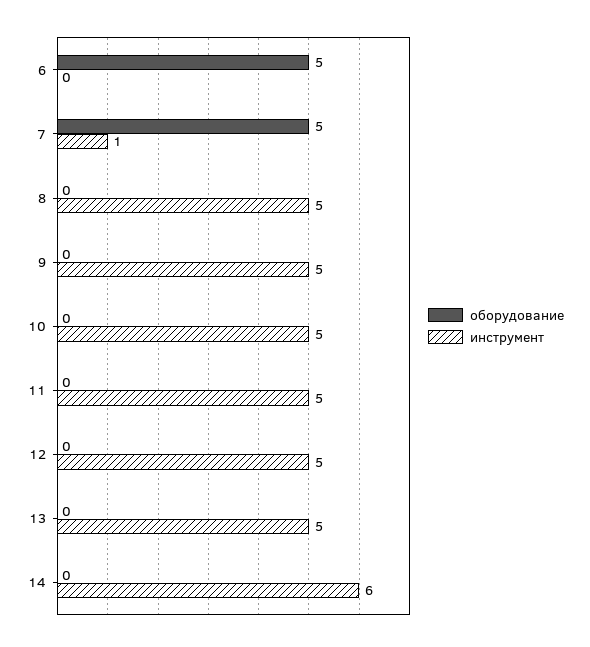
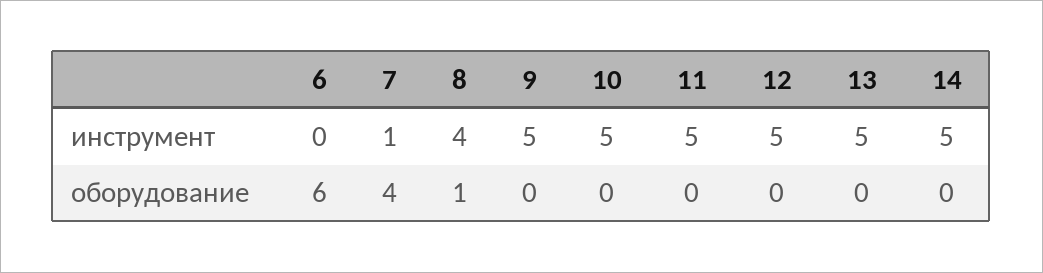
  {
    "оборудование": {
-     "6": 5,
+     "6": 6,
-     "7": 5,
+     "7": 4,
-     "8": 0,
+     "8": 1,
      "9": 0,
      "10": 0,
      "11": 0,
      "12": 0,
      "13": 0,
      "14": 0
    },
    "инструмент": {
      "6": 0,
      "7": 1,
-     "8": 5,
+     "8": 4,
      "9": 5,
      "10": 5,
      "11": 5,
      "12": 5,
      "13": 5,
-     "14": 6
+     "14": 5
    }
  }

